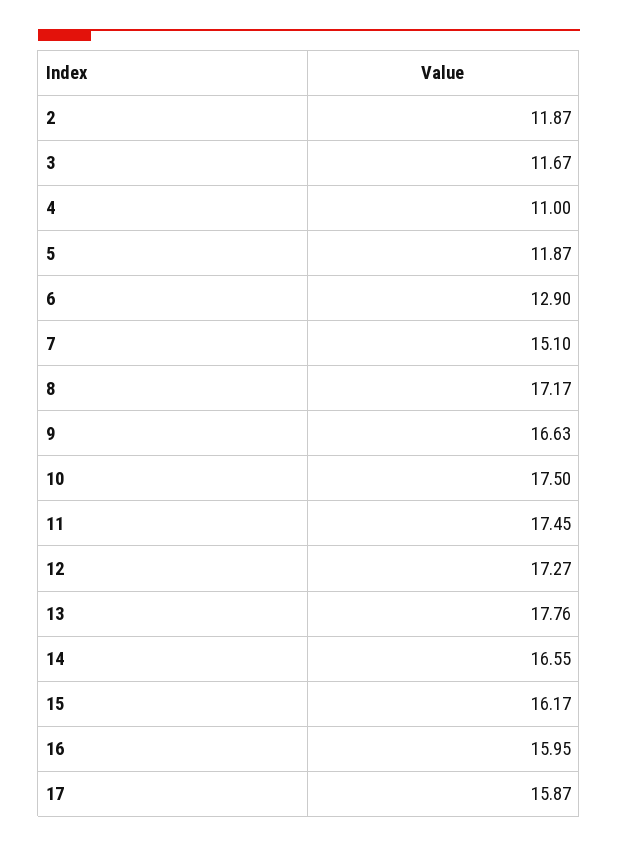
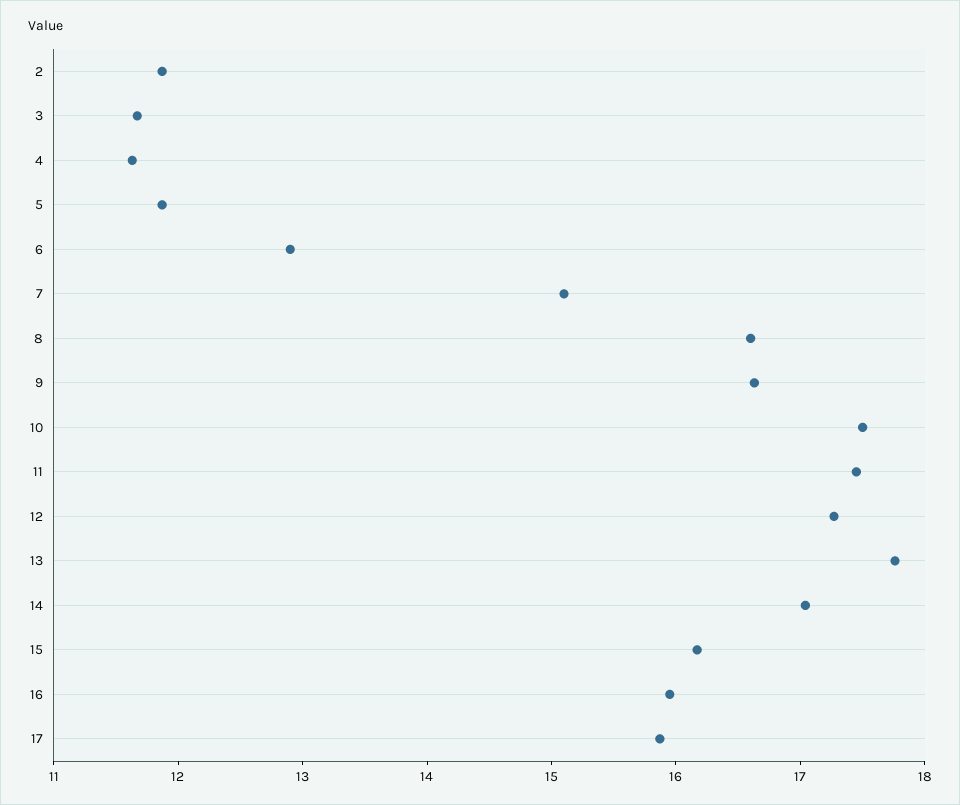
  {
    "2": 11.87,
    "3": 11.67,
-   "4": 11,
+   "4": 11.6,
    "5": 11.87,
    "6": 12.9,
    "7": 15.1,
-   "8": 17.17,
+   "8": 16.6,
    "9": 16.63,
    "10": 17.5,
    "11": 17.45,
    "12": 17.27,
    "13": 17.76,
-   "14": 16.55,
+   "14": 17,
    "15": 16.17,
    "16": 15.95,
    "17": 15.87
  }

